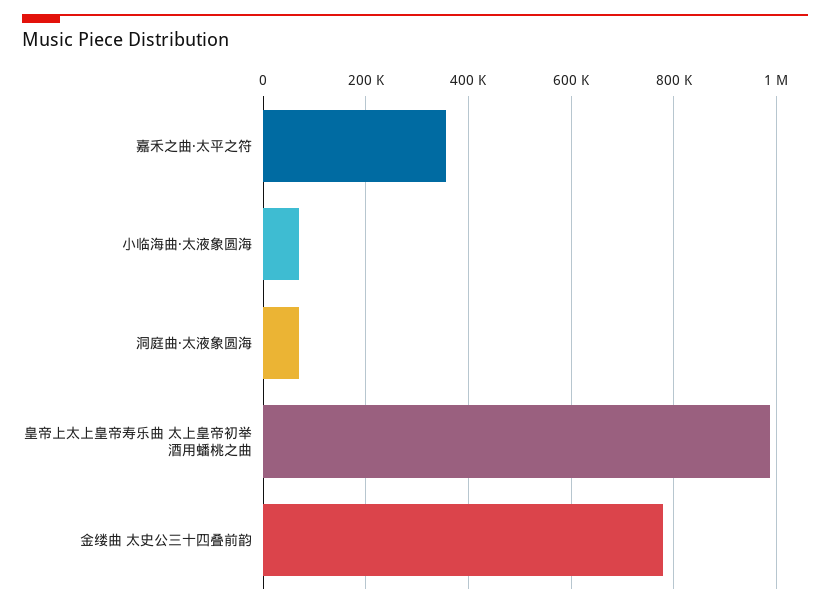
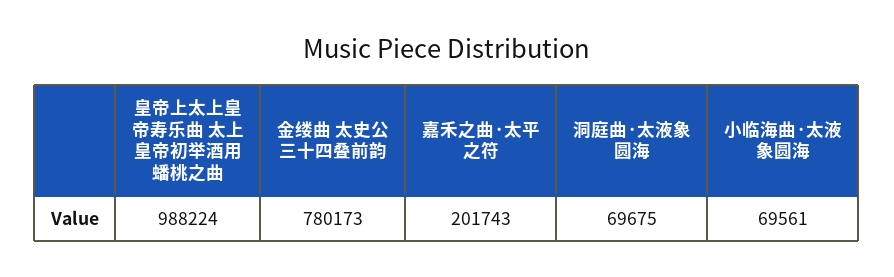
  {
-   "嘉禾之曲·太平之符": 360000,
+   "嘉禾之曲·太平之符": 201743,
    "小临海曲·太液象圆海": 69561,
    "洞庭曲·太液象圆海": 69675,
    "皇帝上太上皇帝寿乐曲 太上皇帝初举酒用蟠桃之曲": 988224,
    "金缕曲 太史公三十四叠前韵": 780173
  }

